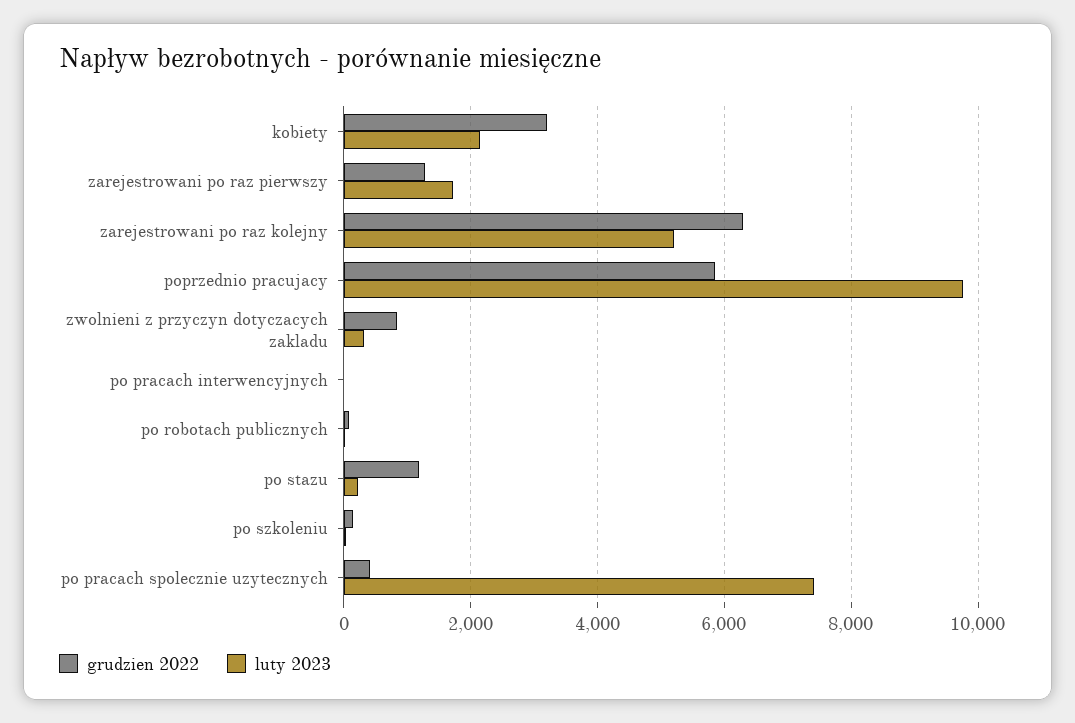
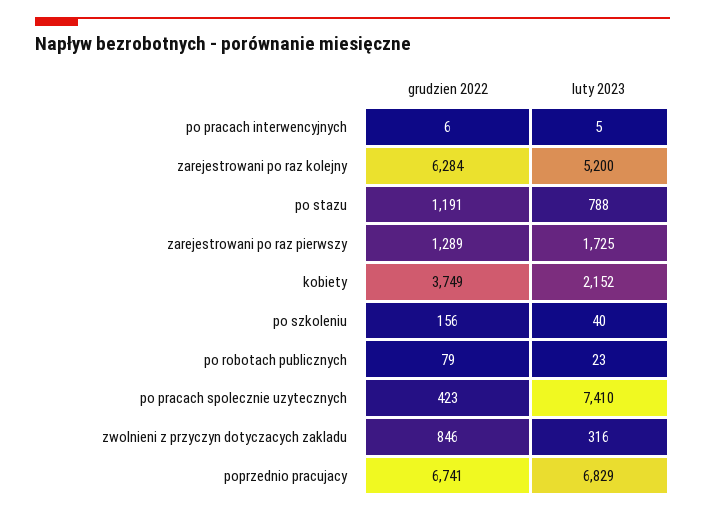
  {
    "grudzien 2022": {
-     "kobiety": 3200,
+     "kobiety": 3749,
      "zarejestrowani po raz pierwszy": 1289,
      "zarejestrowani po raz kolejny": 6284,
-     "poprzednio pracujacy": 5800,
+     "poprzednio pracujacy": 6741,
      "zwolnieni z przyczyn dotyczacych zakladu": 846,
      "po pracach interwencyjnych": 6,
      "po robotach publicznych": 79,
      "po stazu": 1191,
      "po szkoleniu": 156,
      "po pracach spolecznie uzytecznych": 423
    },
    "luty 2023": {
      "kobiety": 2152,
      "zarejestrowani po raz pierwszy": 1725,
      "zarejestrowani po raz kolejny": 5200,
-     "poprzednio pracujacy": 9800,
+     "poprzednio pracujacy": 6829,
      "zwolnieni z przyczyn dotyczacych zakladu": 316,
      "po pracach interwencyjnych": 5,
      "po robotach publicznych": 23,
-     "po stazu": 200,
+     "po stazu": 788,
      "po szkoleniu": 40,
      "po pracach spolecznie uzytecznych": 7410
    }
  }

